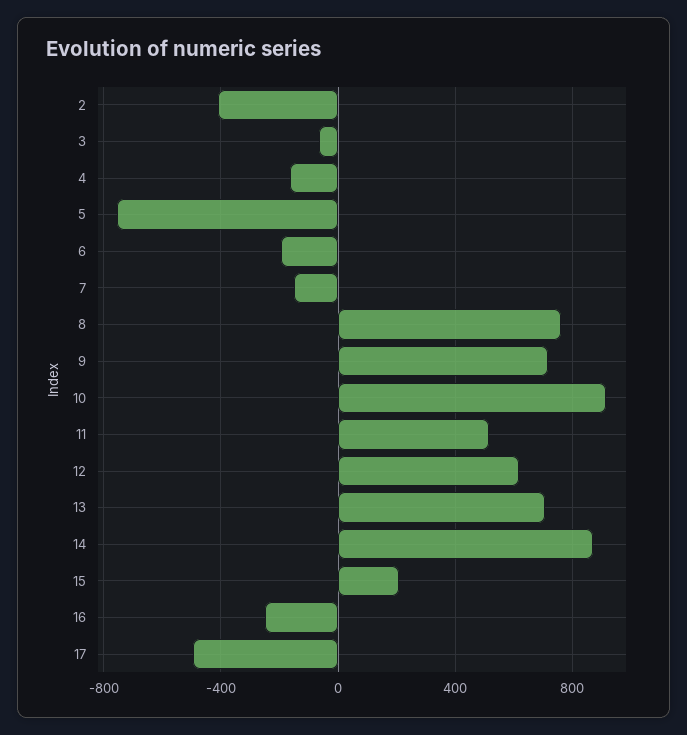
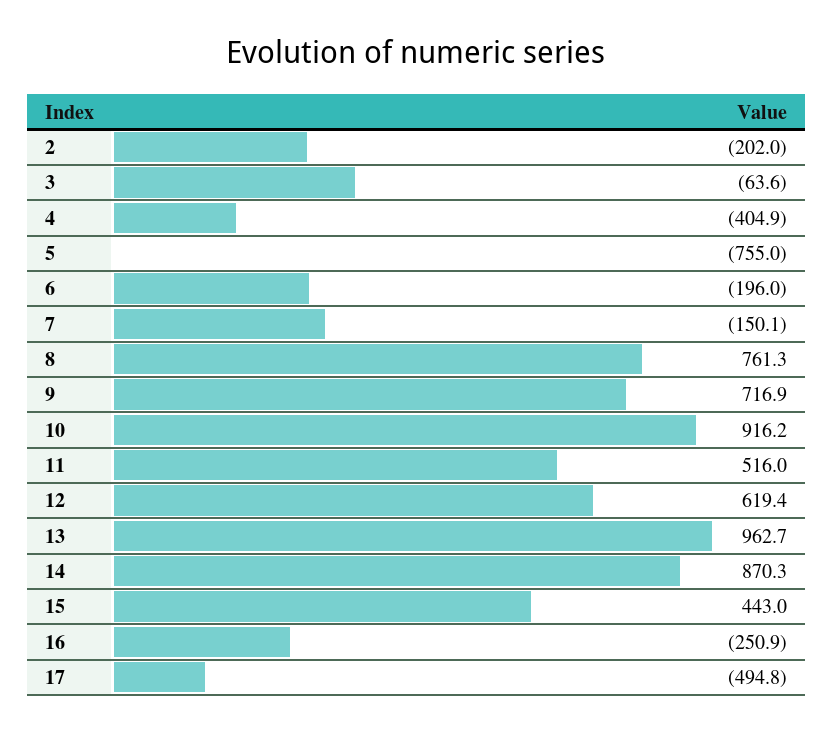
  {
-   "2": -400,
+   "2": -202,
    "3": -63.6,
-   "4": -150,
+   "4": -404.9,
    "5": -755,
    "6": -196,
    "7": -150.1,
    "8": 761.3,
    "9": 716.9,
    "10": 916.2,
    "11": 516,
    "12": 619.4,
-   "13": 700,
+   "13": 962.7,
    "14": 870.3,
-   "15": 200,
+   "15": 443,
    "16": -250.9,
    "17": -494.8
  }

